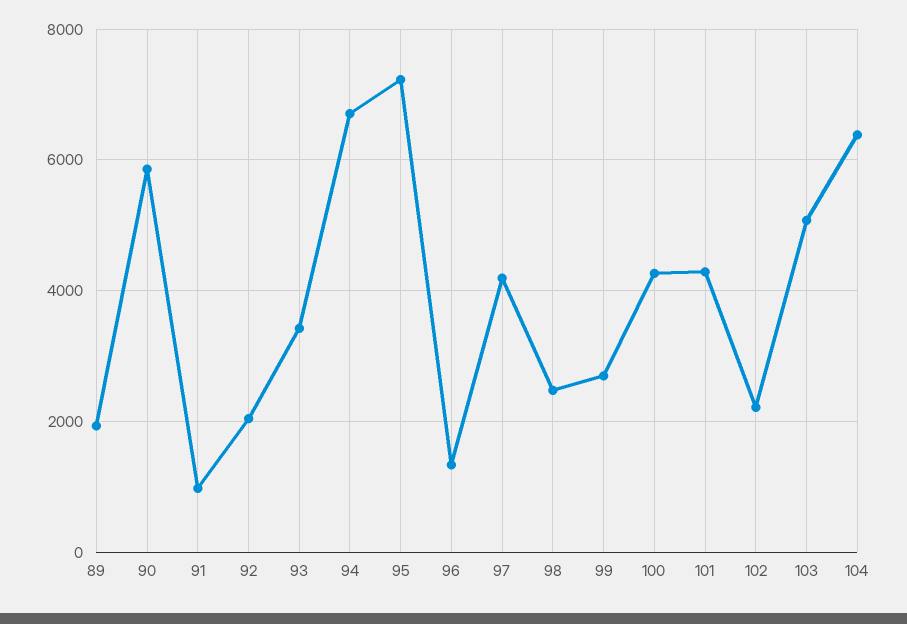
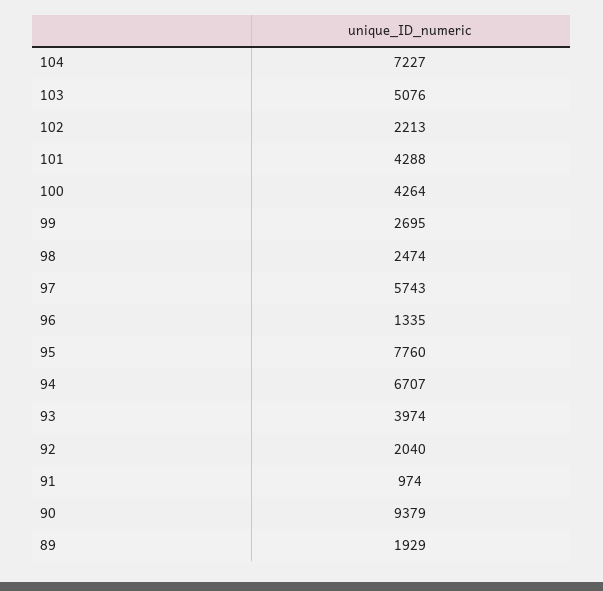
  {
    "89": 1929,
-   "90": 5800,
+   "90": 9379,
    "91": 974,
    "92": 2040,
-   "93": 3400,
+   "93": 3974,
    "94": 6707,
-   "95": 7200,
+   "95": 7760,
    "96": 1335,
-   "97": 4200,
+   "97": 5743,
    "98": 2474,
    "99": 2695,
    "100": 4264,
    "101": 4288,
    "102": 2213,
    "103": 5076,
-   "104": 6400
+   "104": 7227
  }

